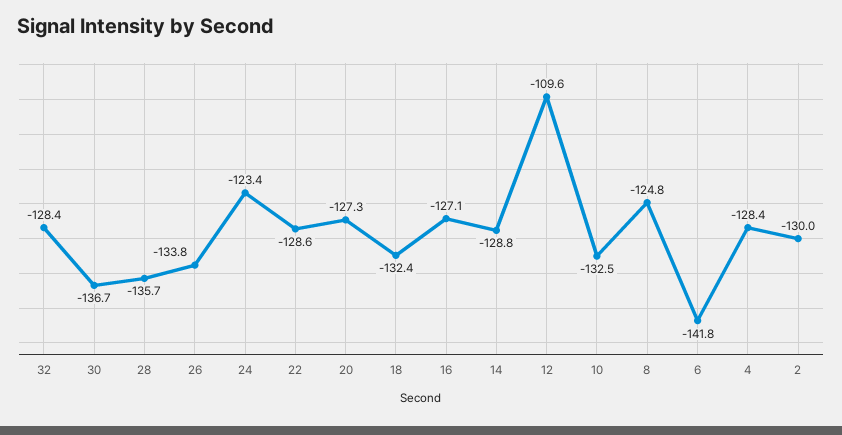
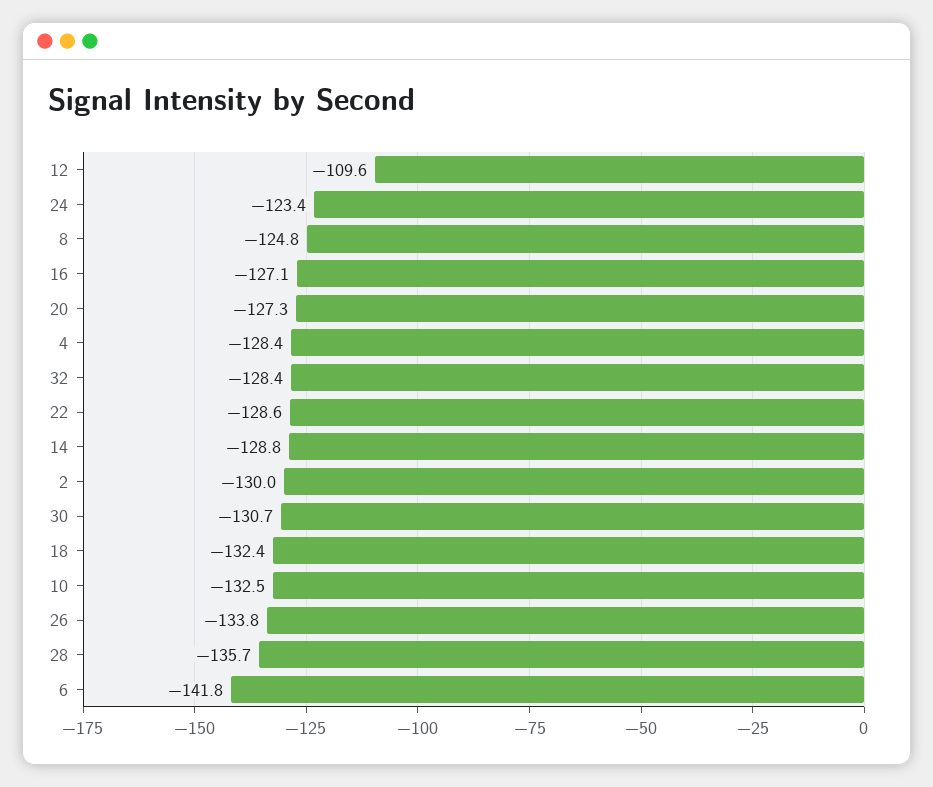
  {
    "32": -128.4,
-   "30": -136.7,
+   "30": -130.7,
    "28": -135.7,
    "26": -133.8,
    "24": -123.4,
    "22": -128.6,
    "20": -127.3,
    "18": -132.4,
    "16": -127.1,
    "14": -128.8,
    "12": -109.6,
    "10": -132.5,
    "8": -124.8,
    "6": -141.8,
    "4": -128.4,
    "2": -130
  }

